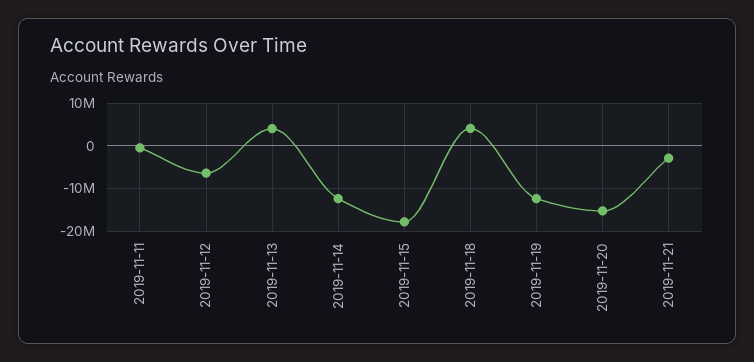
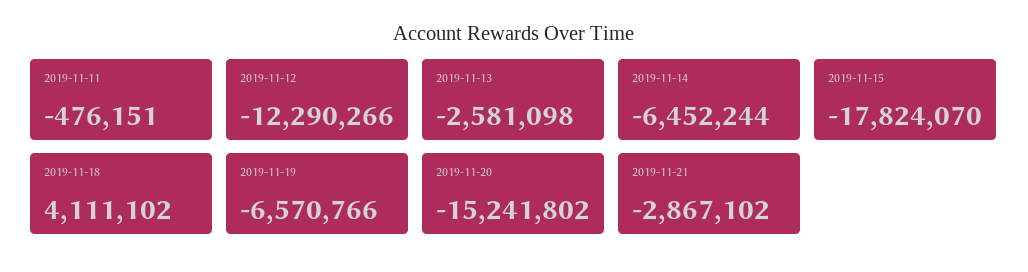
  {
    "2019-11-11": -476151,
-   "2019-11-12": -6000000,
+   "2019-11-12": -12290266,
-   "2019-11-13": 4000000,
+   "2019-11-13": -2581098,
-   "2019-11-14": -12000000,
+   "2019-11-14": -6452244,
    "2019-11-15": -17824070,
    "2019-11-18": 4111102,
-   "2019-11-19": -12000000,
+   "2019-11-19": -6570766,
    "2019-11-20": -15241802,
    "2019-11-21": -2867102
  }

